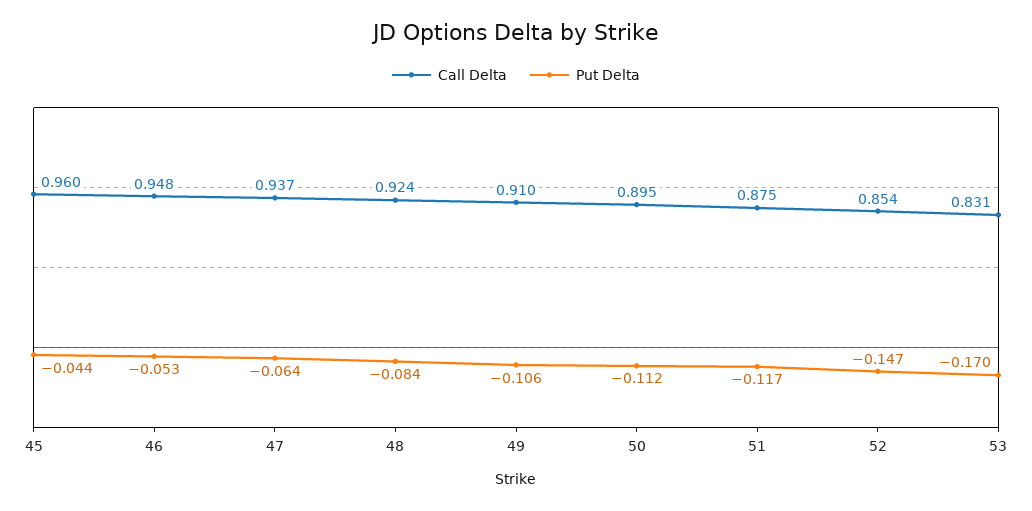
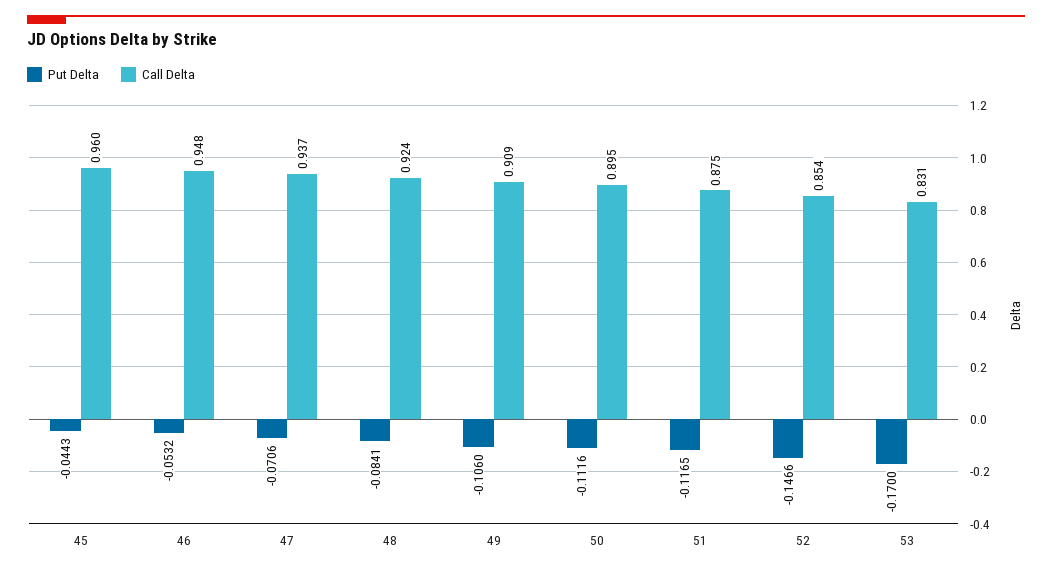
  {
    "Call Delta": {
      "45": 0.96,
      "46": 0.948,
      "47": 0.937,
      "48": 0.924,
-     "49": 0.91,
+     "49": 0.909,
      "50": 0.895,
      "51": 0.875,
      "52": 0.854,
      "53": 0.831
    },
    "Put Delta": {
      "45": -0.0443,
      "46": -0.0532,
-     "47": -0.064,
+     "47": -0.0706,
      "48": -0.0841,
      "49": -0.106,
      "50": -0.1116,
      "51": -0.1165,
      "52": -0.1466,
      "53": -0.17
    }
  }

